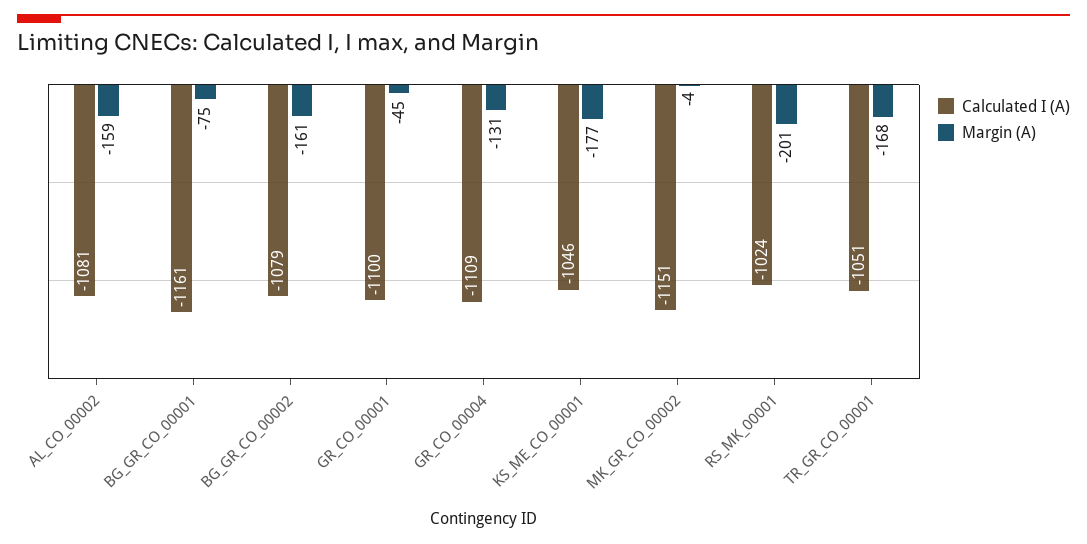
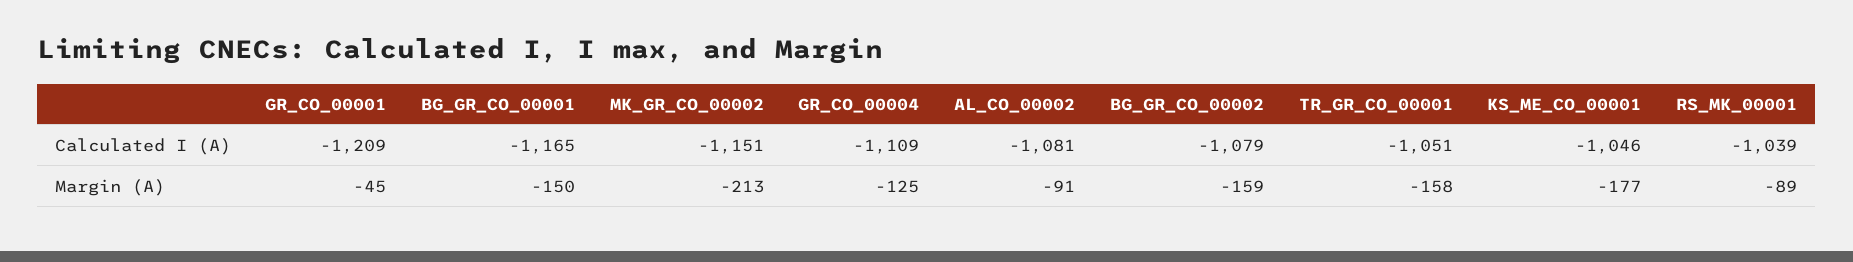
  {
    "Calculated I (A)": {
      "AL_CO_00002": -1081,
-     "BG_GR_CO_00001": -1161,
+     "BG_GR_CO_00001": -1165,
      "BG_GR_CO_00002": -1079,
-     "GR_CO_00001": -1100,
+     "GR_CO_00001": -1209,
      "GR_CO_00004": -1109,
      "KS_ME_CO_00001": -1046,
      "MK_GR_CO_00002": -1151,
-     "RS_MK_00001": -1024,
+     "RS_MK_00001": -1039,
      "TR_GR_CO_00001": -1051
    },
    "Margin (A)": {
-     "AL_CO_00002": -159,
+     "AL_CO_00002": -91,
-     "BG_GR_CO_00001": -75,
+     "BG_GR_CO_00001": -150,
-     "BG_GR_CO_00002": -161,
+     "BG_GR_CO_00002": -159,
      "GR_CO_00001": -45,
-     "GR_CO_00004": -131,
+     "GR_CO_00004": -125,
      "KS_ME_CO_00001": -177,
-     "MK_GR_CO_00002": -4,
+     "MK_GR_CO_00002": -213,
-     "RS_MK_00001": -201,
+     "RS_MK_00001": -89,
-     "TR_GR_CO_00001": -168
+     "TR_GR_CO_00001": -158
    }
  }

